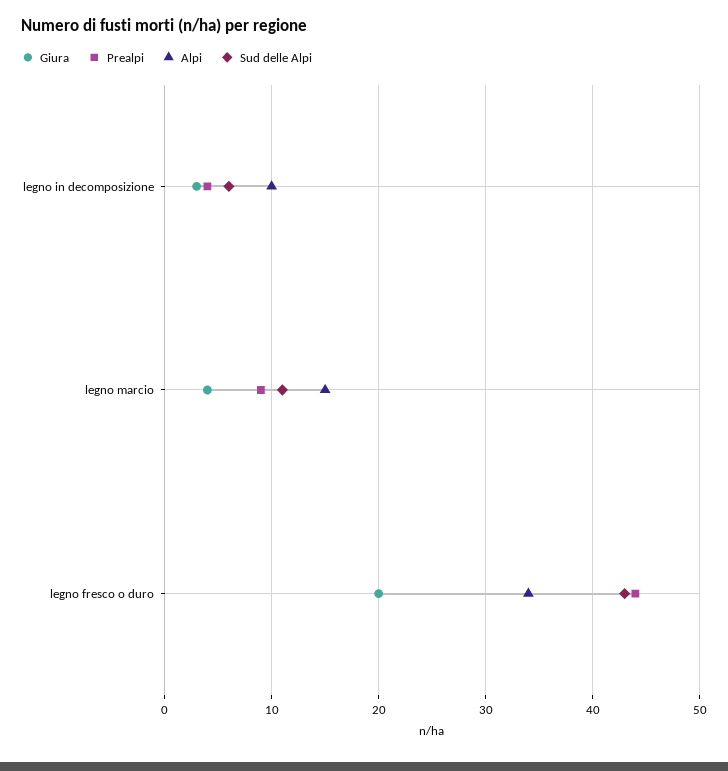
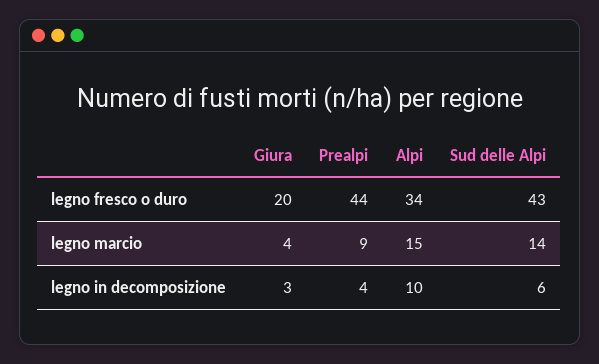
  {
    "Giura": {
      "legno in decomposizione": 3,
      "legno marcio": 4,
      "legno fresco o duro": 20
    },
    "Prealpi": {
      "legno in decomposizione": 4,
      "legno marcio": 9,
      "legno fresco o duro": 44
    },
    "Alpi": {
      "legno in decomposizione": 10,
      "legno marcio": 15,
      "legno fresco o duro": 34
    },
    "Sud delle Alpi": {
      "legno in decomposizione": 6,
-     "legno marcio": 11,
+     "legno marcio": 14,
      "legno fresco o duro": 43
    }
  }

